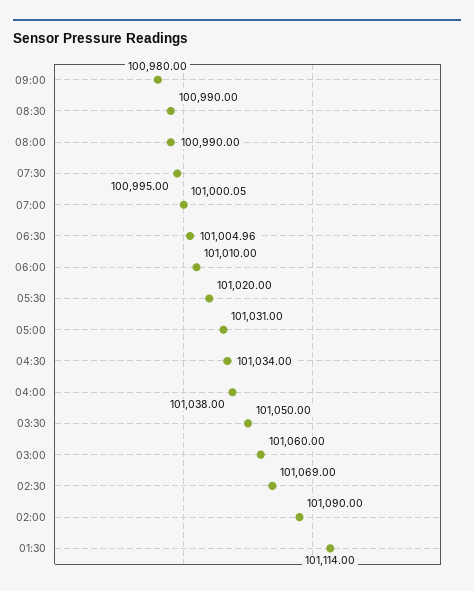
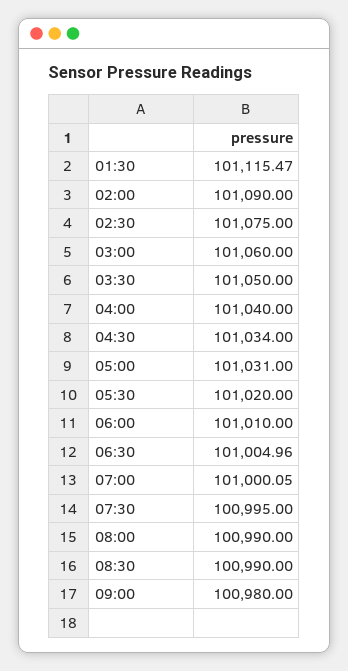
  {
    "09:00": 100980,
    "08:30": 100990,
    "08:00": 100990,
    "07:30": 100995,
    "07:00": 101000.05,
    "06:30": 101004.96,
    "06:00": 101010,
    "05:30": 101020,
    "05:00": 101031,
    "04:30": 101034,
-   "04:00": 101038,
+   "04:00": 101040,
    "03:30": 101050,
    "03:00": 101060,
-   "02:30": 101069,
+   "02:30": 101075,
    "02:00": 101090,
-   "01:30": 101114
+   "01:30": 101115.47
  }

